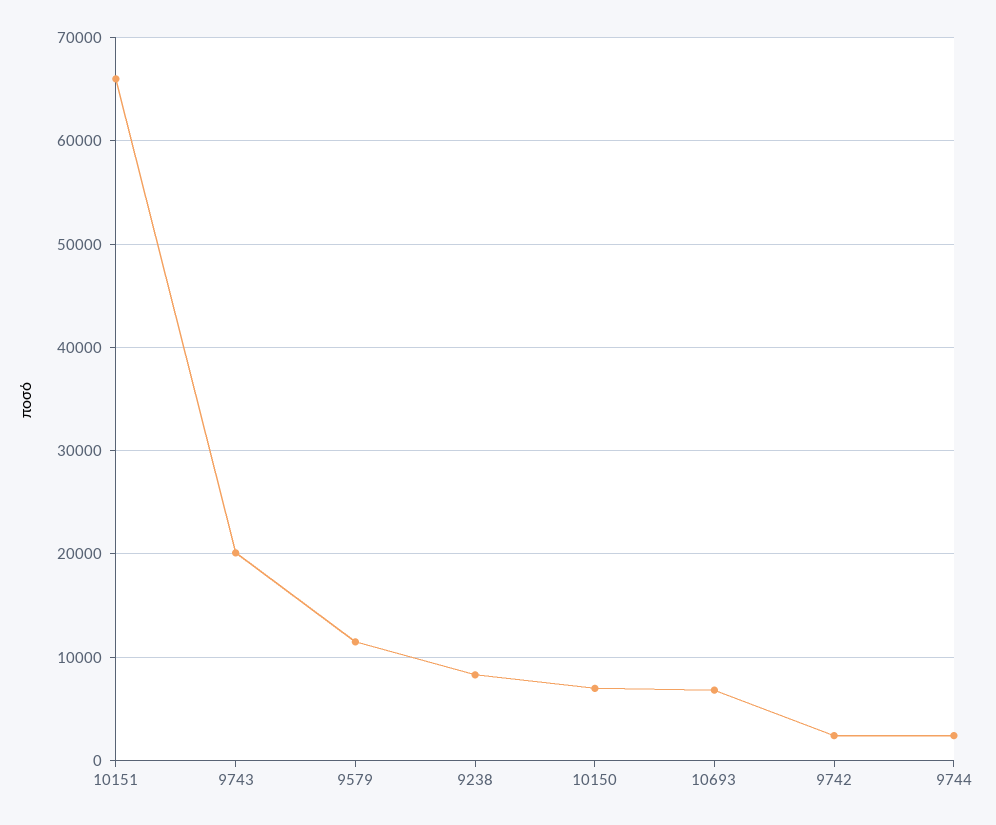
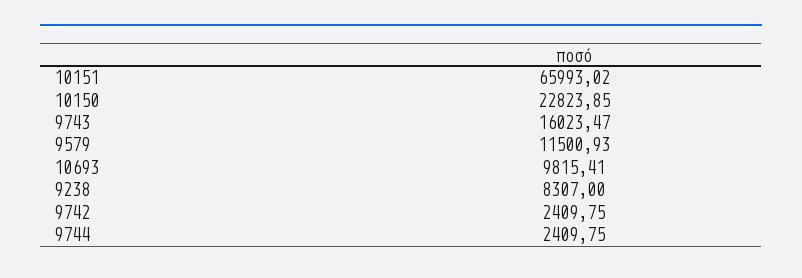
  {
    "10151": 65993.02,
-   "9743": 20000,
+   "9743": 16023.47,
    "9579": 11500.93,
    "9238": 8307,
-   "10150": 7000,
+   "10150": 22823.85,
-   "10693": 7000,
+   "10693": 9815.41,
    "9742": 2409.75,
    "9744": 2409.75
  }

